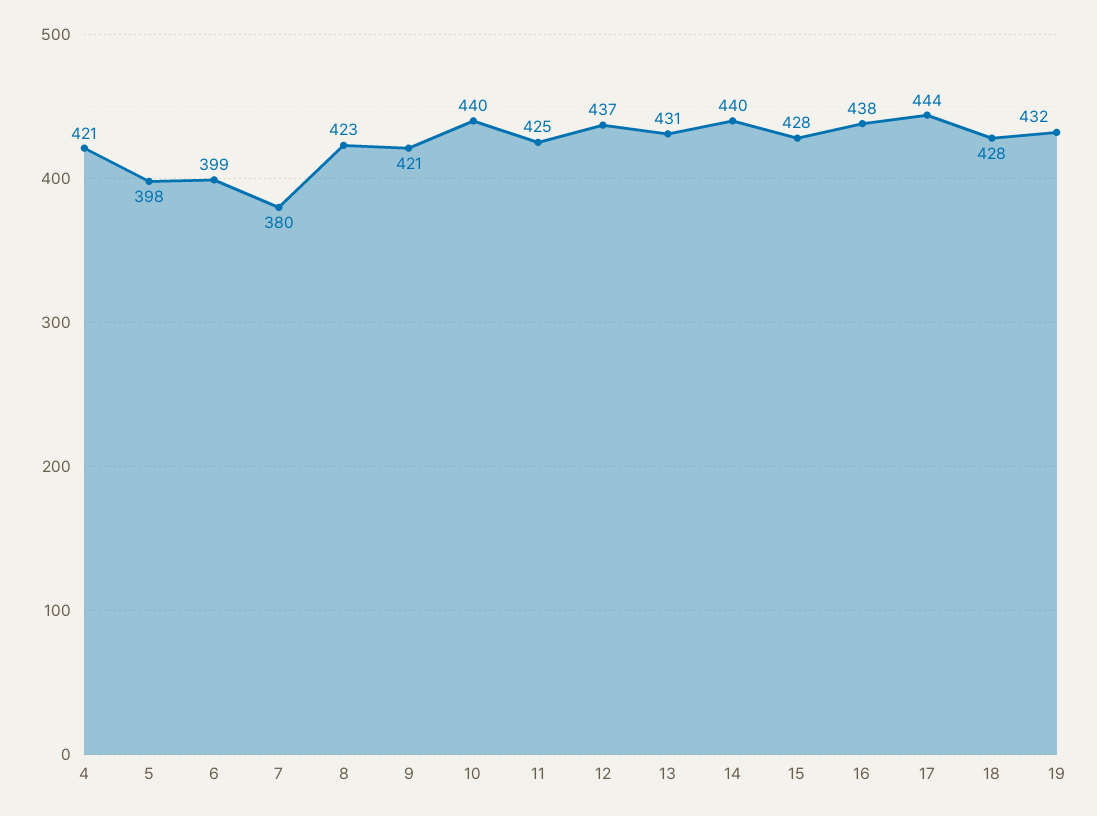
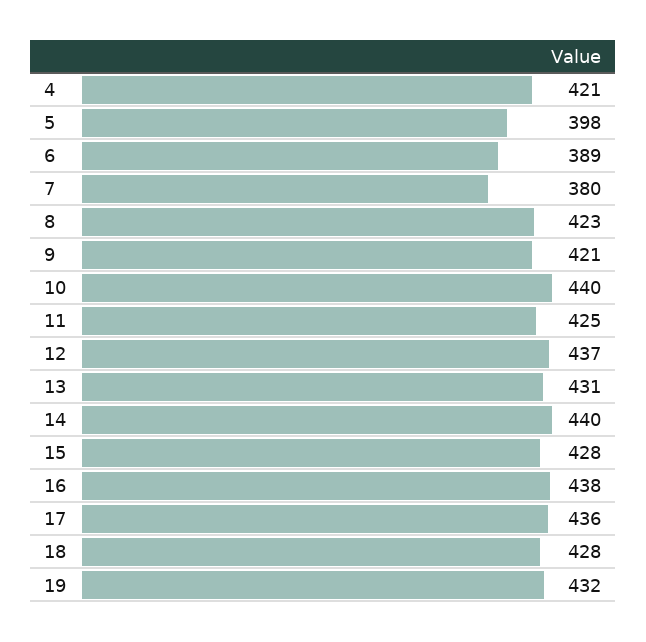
  {
    "4": 421,
    "5": 398,
-   "6": 399,
+   "6": 389,
    "7": 380,
    "8": 423,
    "9": 421,
    "10": 440,
    "11": 425,
    "12": 437,
    "13": 431,
    "14": 440,
    "15": 428,
    "16": 438,
-   "17": 444,
+   "17": 436,
    "18": 428,
    "19": 432
  }

